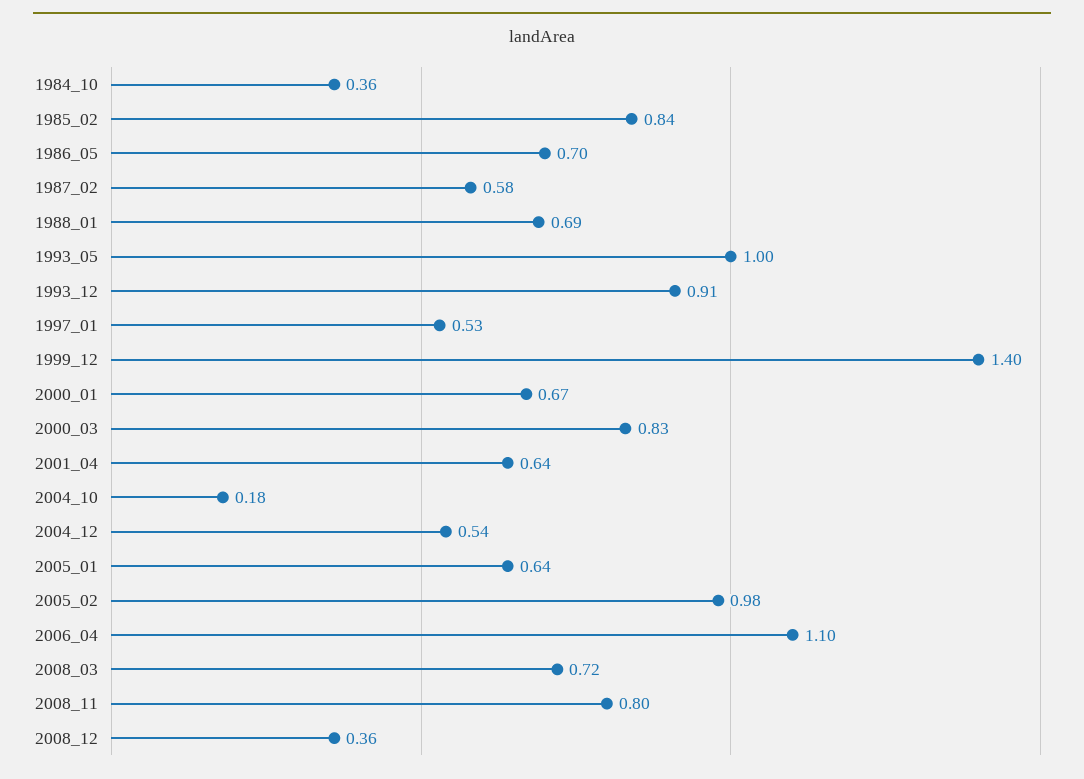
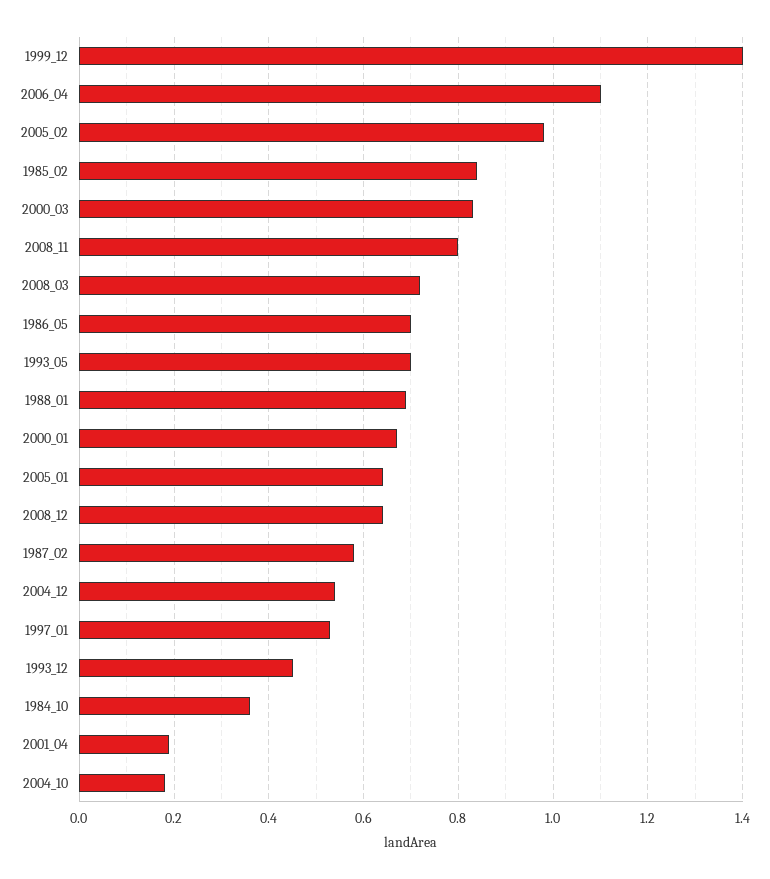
  {
    "1984_10": 0.36,
    "1985_02": 0.84,
    "1986_05": 0.7,
    "1987_02": 0.58,
    "1988_01": 0.69,
-   "1993_05": 1,
+   "1993_05": 0.7,
-   "1993_12": 0.91,
+   "1993_12": 0.45,
    "1997_01": 0.53,
    "1999_12": 1.4,
    "2000_01": 0.67,
    "2000_03": 0.83,
-   "2001_04": 0.64,
+   "2001_04": 0.2,
    "2004_10": 0.18,
    "2004_12": 0.54,
    "2005_01": 0.64,
    "2005_02": 0.98,
    "2006_04": 1.1,
    "2008_03": 0.72,
    "2008_11": 0.8,
-   "2008_12": 0.36
+   "2008_12": 0.65
  }

